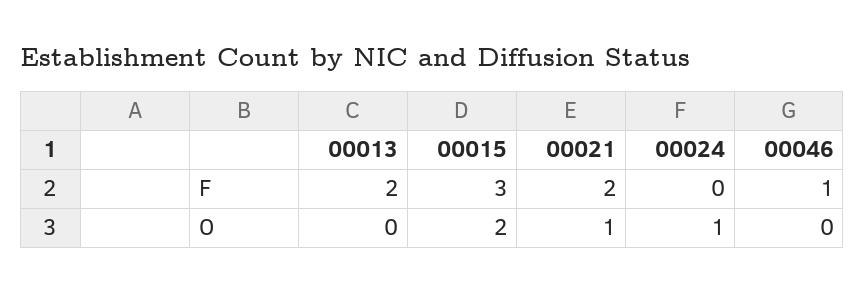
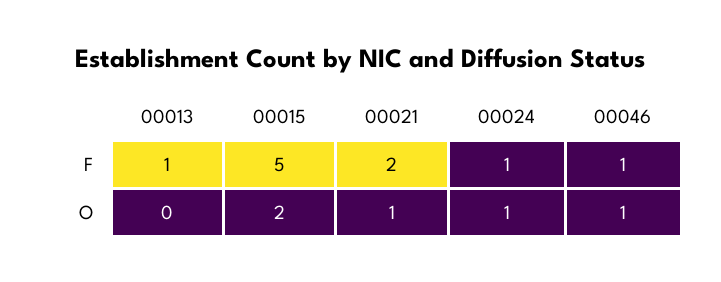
  {
    "00013": {
-     "F": 2,
+     "F": 1,
      "O": 0
    },
    "00015": {
-     "F": 3,
+     "F": 5,
      "O": 2
    },
    "00021": {
      "F": 2,
      "O": 1
    },
    "00024": {
-     "F": 0,
+     "F": 1,
      "O": 1
    },
    "00046": {
      "F": 1,
-     "O": 0
+     "O": 1
    }
  }

